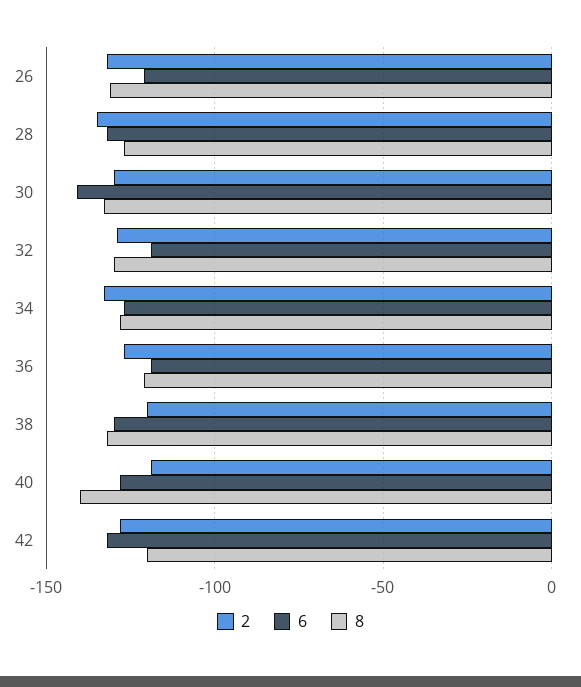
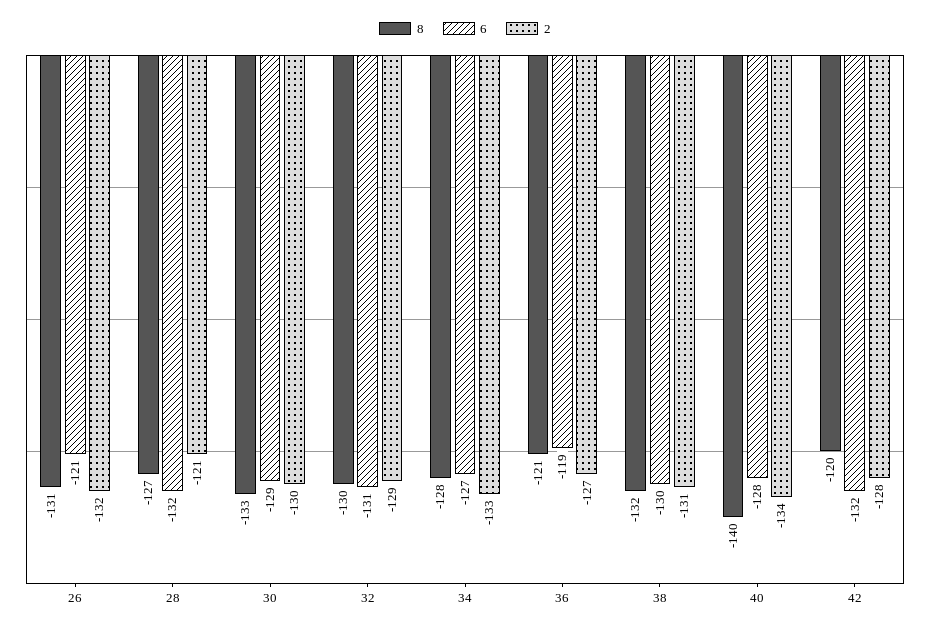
  {
    "2": {
      "26": -132,
-     "28": -135,
+     "28": -121,
      "30": -130,
      "32": -129,
      "34": -133,
      "36": -127,
-     "38": -120,
+     "38": -131,
-     "40": -120,
+     "40": -134,
      "42": -128
    },
    "6": {
      "26": -121,
      "28": -132,
-     "30": -140,
+     "30": -129,
-     "32": -120,
+     "32": -131,
      "34": -127,
      "36": -119,
      "38": -130,
      "40": -128,
      "42": -132
    },
    "8": {
      "26": -131,
      "28": -127,
      "30": -133,
      "32": -130,
      "34": -128,
      "36": -121,
      "38": -132,
      "40": -140,
      "42": -120
    }
  }

